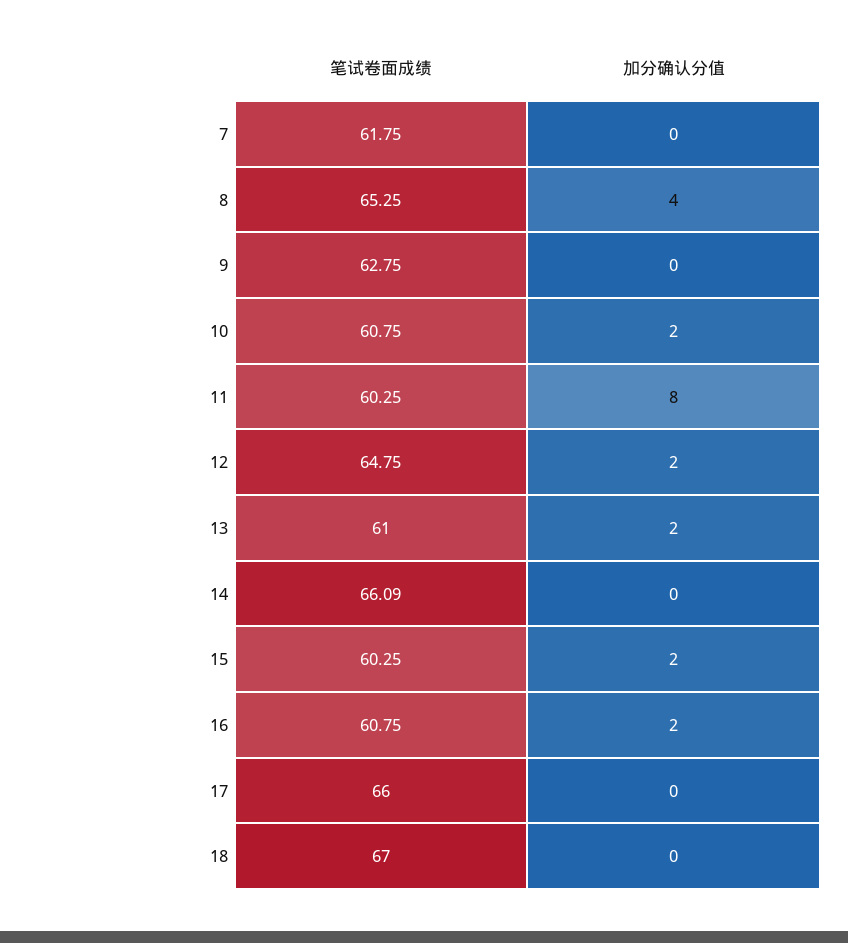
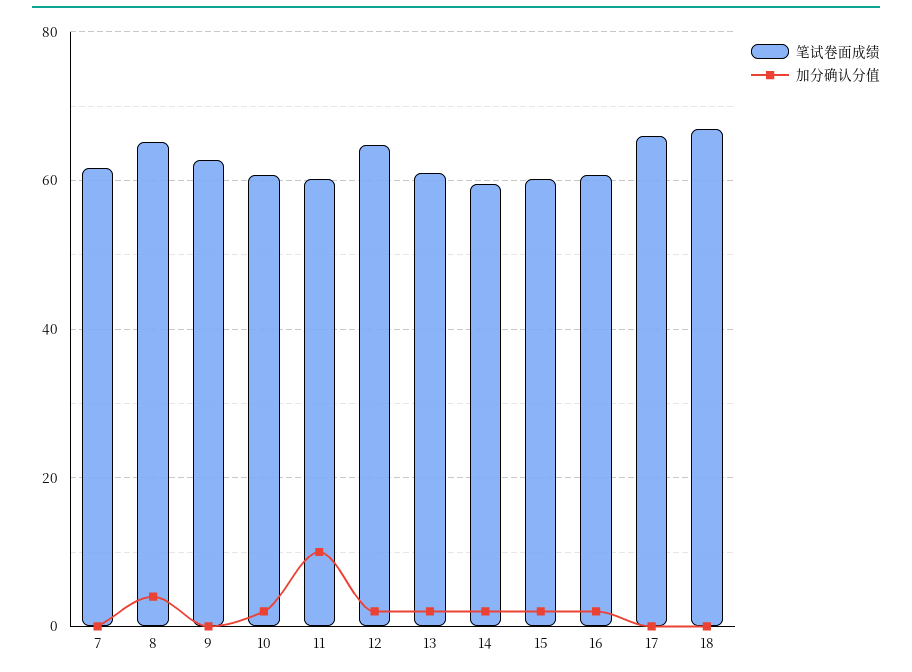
  {
    "笔试卷面成绩": {
      "7": 61.75,
      "8": 65.25,
      "9": 62.75,
      "10": 60.75,
      "11": 60.25,
      "12": 64.75,
      "13": 61,
-     "14": 66.09,
+     "14": 60,
      "15": 60.25,
      "16": 60.75,
      "17": 66,
      "18": 67
    },
    "加分确认分值": {
      "7": 0,
      "8": 4,
      "9": 0,
      "10": 2,
-     "11": 8,
+     "11": 10,
      "12": 2,
      "13": 2,
-     "14": 0,
+     "14": 2,
      "15": 2,
      "16": 2,
      "17": 0,
      "18": 0
    }
  }

